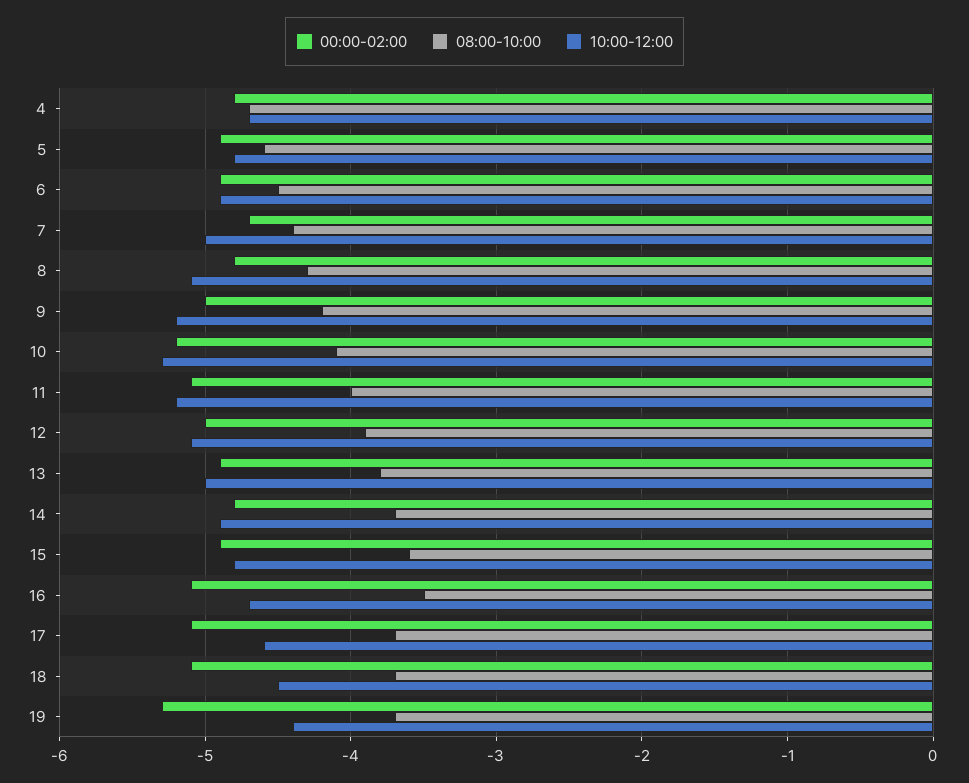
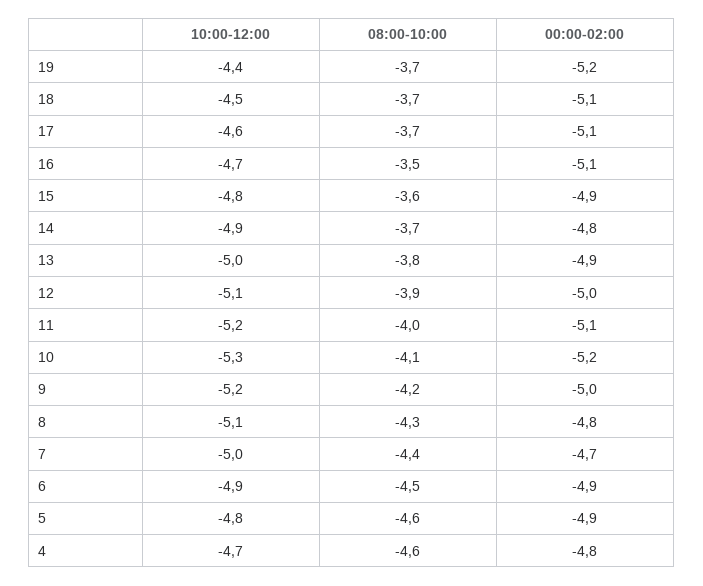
  {
    "00:00-02:00": {
      "4": -4.8,
      "5": -4.9,
      "6": -4.9,
      "7": -4.7,
      "8": -4.8,
      "9": -5,
      "10": -5.2,
      "11": -5.1,
      "12": -5,
      "13": -4.9,
      "14": -4.8,
      "15": -4.9,
      "16": -5.1,
      "17": -5.1,
      "18": -5.1,
-     "19": -5.3
+     "19": -5.2
    },
    "08:00-10:00": {
-     "4": -4.7,
+     "4": -4.6,
      "5": -4.6,
      "6": -4.5,
      "7": -4.4,
      "8": -4.3,
      "9": -4.2,
      "10": -4.1,
      "11": -4,
      "12": -3.9,
      "13": -3.8,
      "14": -3.7,
      "15": -3.6,
      "16": -3.5,
      "17": -3.7,
      "18": -3.7,
      "19": -3.7
    },
    "10:00-12:00": {
      "4": -4.7,
      "5": -4.8,
      "6": -4.9,
      "7": -5,
      "8": -5.1,
      "9": -5.2,
      "10": -5.3,
      "11": -5.2,
      "12": -5.1,
      "13": -5,
      "14": -4.9,
      "15": -4.8,
      "16": -4.7,
      "17": -4.6,
      "18": -4.5,
      "19": -4.4
    }
  }

